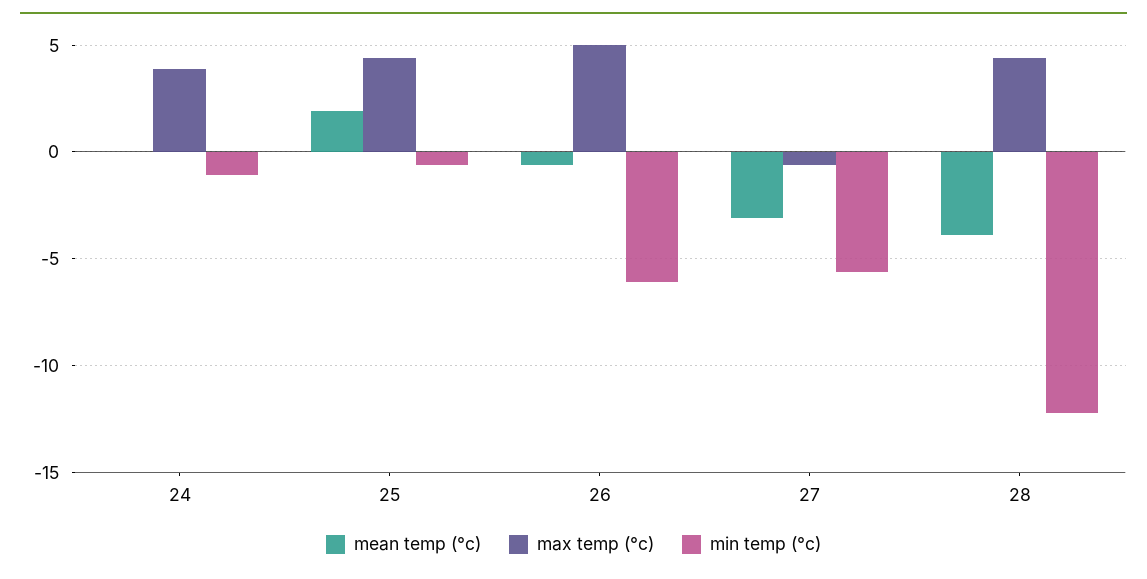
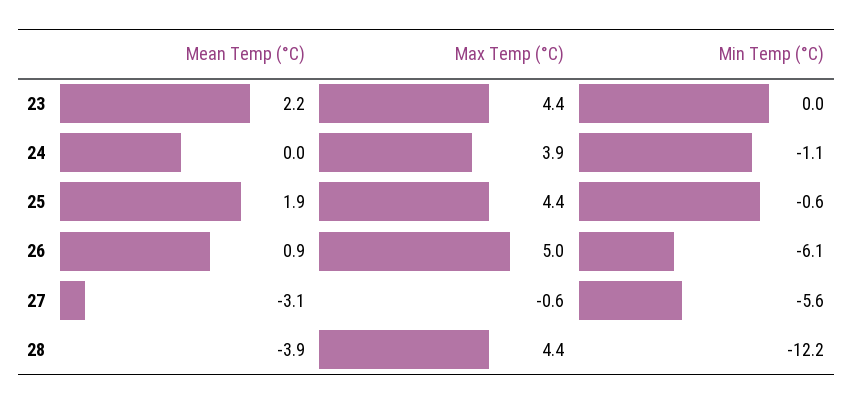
  {
    "mean temp (°c)": {
      "24": 0,
      "25": 1.9,
-     "26": -0.5,
+     "26": 0.9,
      "27": -3.1,
-     "28": -3.9
+     "28": -3.9,
+     "23": 2.2
    },
    "max temp (°c)": {
      "24": 3.9,
      "25": 4.4,
      "26": 5,
      "27": -0.6,
-     "28": 4.4
+     "28": 4.4,
+     "23": 4.4
    },
    "min temp (°c)": {
      "24": -1.1,
      "25": -0.6,
      "26": -6.1,
      "27": -5.6,
-     "28": -12.2
+     "28": -12.2,
+     "23": 0
    }
  }

